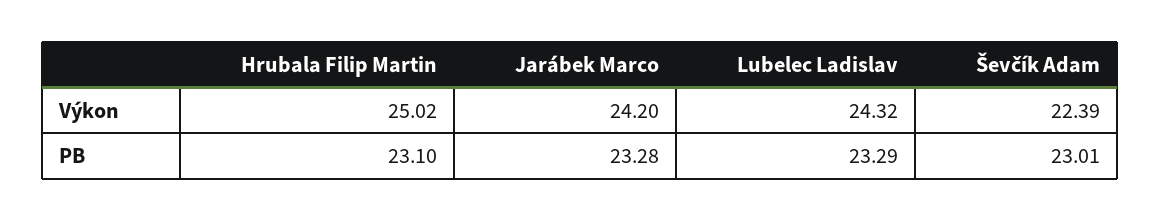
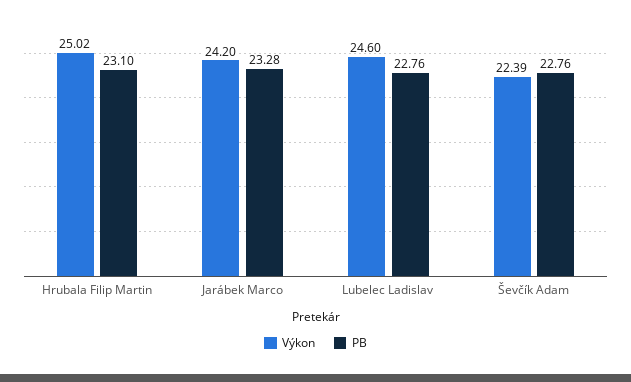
  {
    "Výkon": {
      "Hrubala Filip Martin": 25.02,
      "Jarábek Marco": 24.2,
-     "Lubelec Ladislav": 24.32,
+     "Lubelec Ladislav": 24.6,
      "Ševčík Adam": 22.39
    },
    "PB": {
      "Hrubala Filip Martin": 23.1,
      "Jarábek Marco": 23.28,
-     "Lubelec Ladislav": 23.29,
+     "Lubelec Ladislav": 22.76,
-     "Ševčík Adam": 23.01
+     "Ševčík Adam": 22.76
    }
  }

